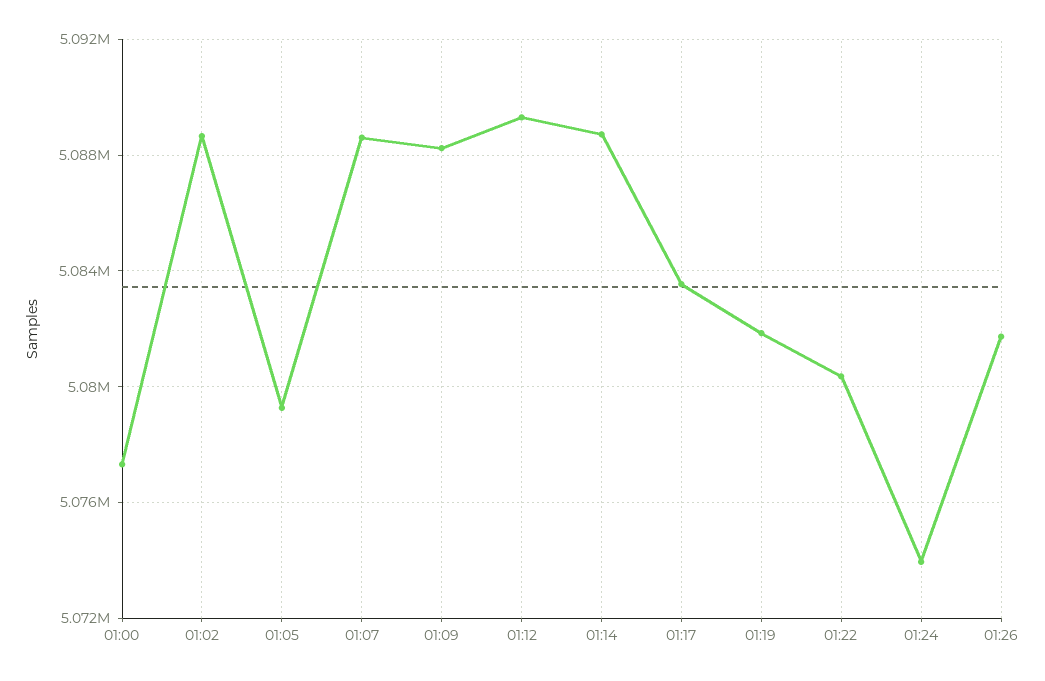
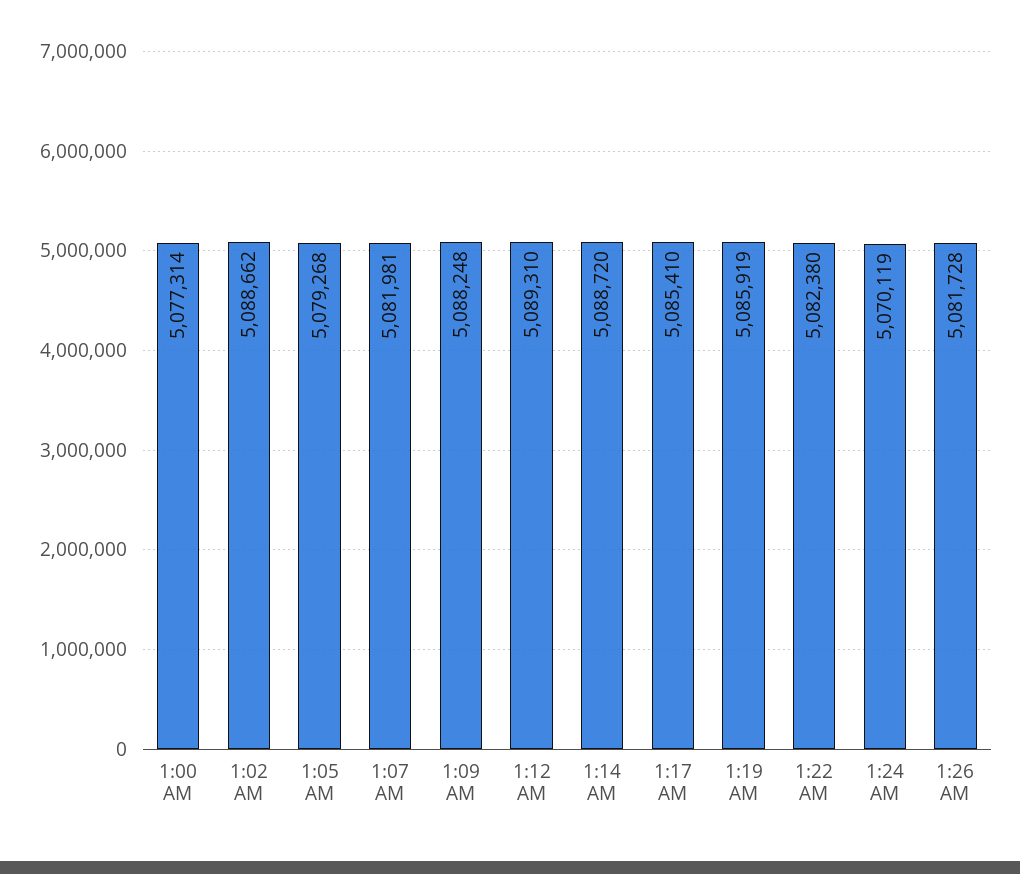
  {
    "01:00": 5077314,
    "01:02": 5088662,
    "01:05": 5079268,
-   "01:07": 5088500,
+   "01:07": 5081981,
    "01:09": 5088248,
    "01:12": 5089310,
    "01:14": 5088720,
-   "01:17": 5083500,
+   "01:17": 5085410,
-   "01:19": 5082000,
+   "01:19": 5085919,
-   "01:22": 5080500,
+   "01:22": 5082380,
-   "01:24": 5074000,
+   "01:24": 5070119,
    "01:26": 5081728
  }

